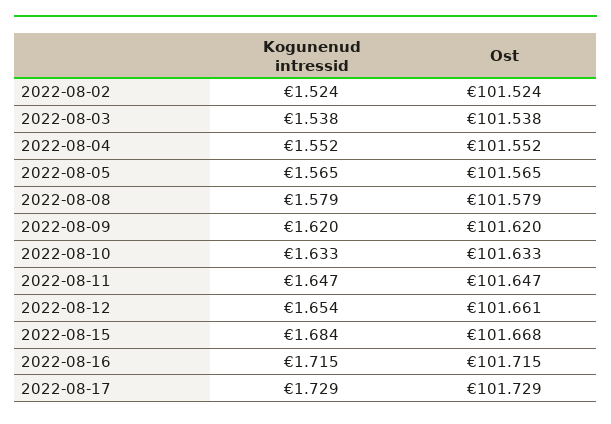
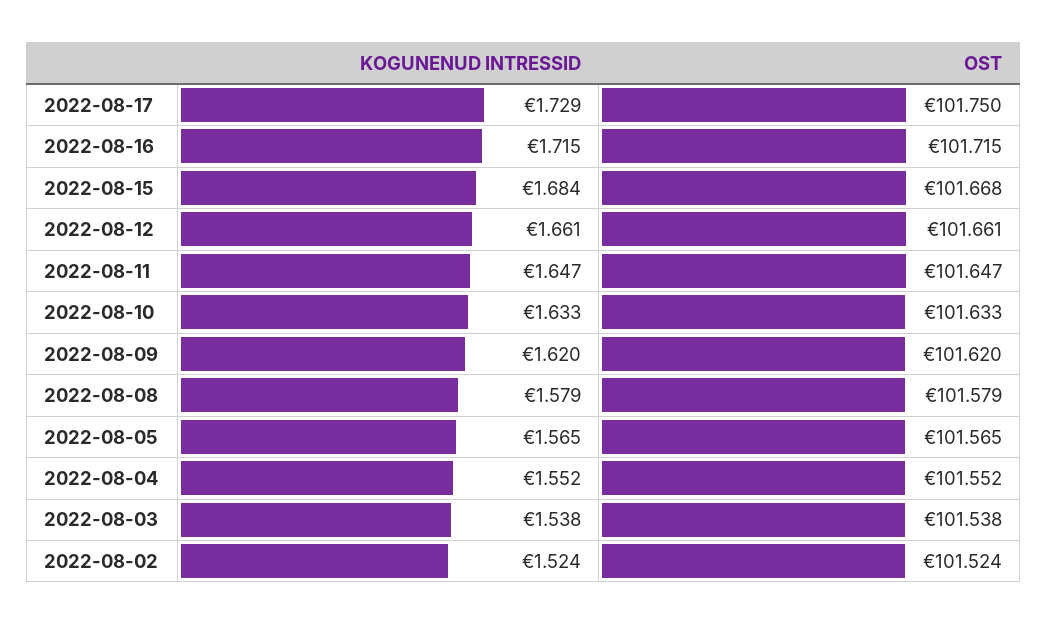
  {
    "Kogunenud intressid": {
      "2022-08-02": 1.524,
      "2022-08-03": 1.538,
      "2022-08-04": 1.552,
      "2022-08-05": 1.565,
      "2022-08-08": 1.579,
      "2022-08-09": 1.62,
      "2022-08-10": 1.633,
      "2022-08-11": 1.647,
-     "2022-08-12": 1.654,
+     "2022-08-12": 1.661,
      "2022-08-15": 1.684,
      "2022-08-16": 1.715,
      "2022-08-17": 1.729
    },
    "Ost": {
      "2022-08-02": 101.524,
      "2022-08-03": 101.538,
      "2022-08-04": 101.552,
      "2022-08-05": 101.565,
      "2022-08-08": 101.579,
      "2022-08-09": 101.62,
      "2022-08-10": 101.633,
      "2022-08-11": 101.647,
      "2022-08-12": 101.661,
      "2022-08-15": 101.668,
      "2022-08-16": 101.715,
-     "2022-08-17": 101.729
+     "2022-08-17": 101.75
    }
  }

